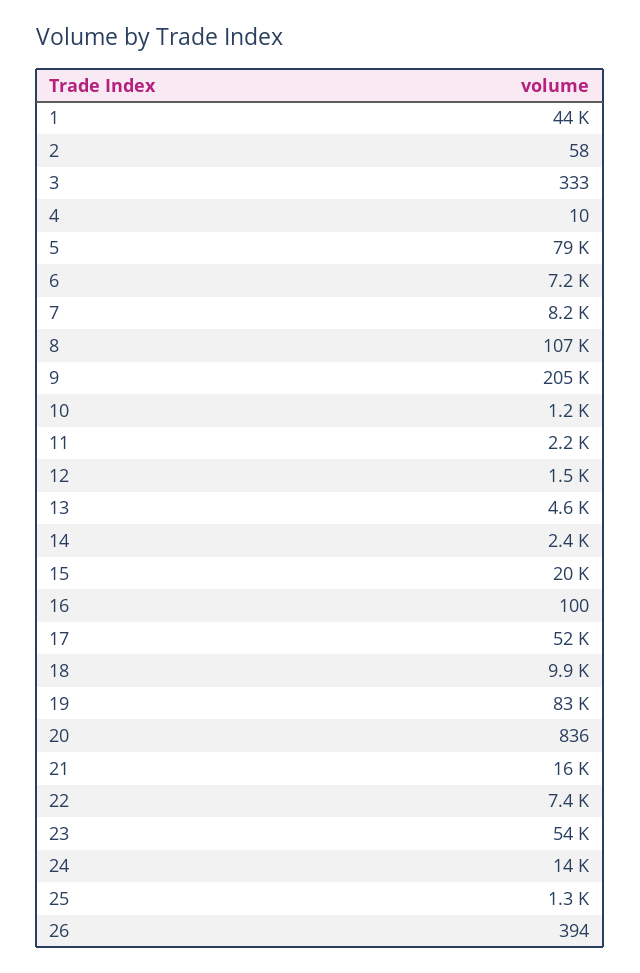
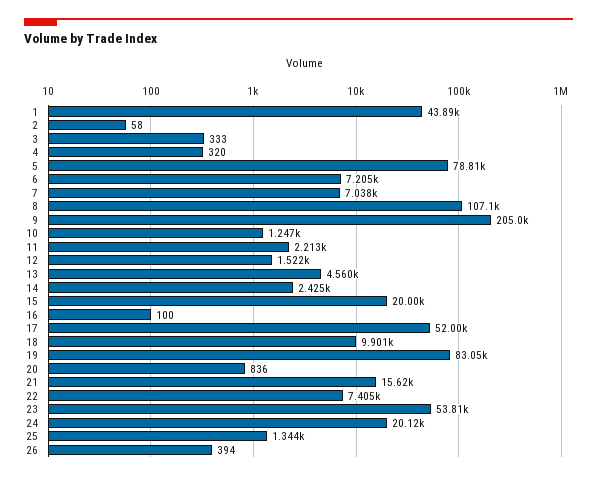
  {
    "1": 43890,
    "2": 58,
    "3": 333,
-   "4": 10,
+   "4": 320,
    "5": 78810,
    "6": 7205,
-   "7": 8200,
+   "7": 7038,
    "8": 107100,
    "9": 205000,
    "10": 1247,
    "11": 2213,
    "12": 1522,
    "13": 4560,
    "14": 2425,
    "15": 20000,
    "16": 100,
    "17": 52000,
    "18": 9901,
    "19": 83050,
    "20": 836,
    "21": 15620,
    "22": 7405,
    "23": 53810,
-   "24": 14000,
+   "24": 20120,
    "25": 1344,
    "26": 394
  }

